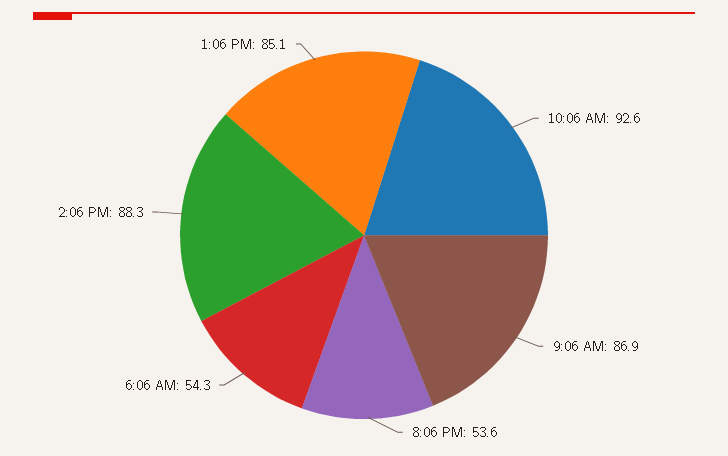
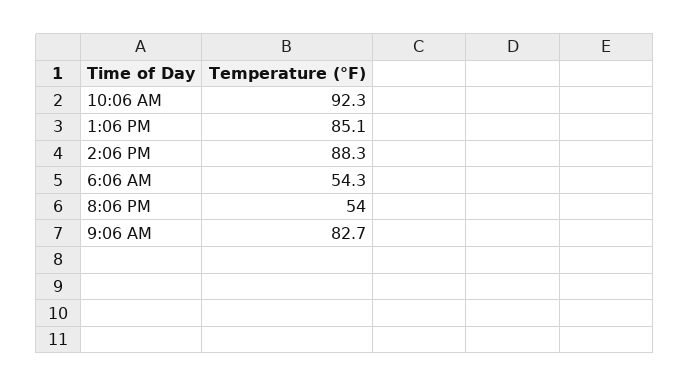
  {
-   "10:06 AM": 92.6,
+   "10:06 AM": 92.3,
-   "9:06 AM": 86.9,
+   "9:06 AM": 82.7,
-   "8:06 PM": 53.6,
+   "8:06 PM": 54,
    "6:06 AM": 54.3,
    "2:06 PM": 88.3,
    "1:06 PM": 85.1
  }

